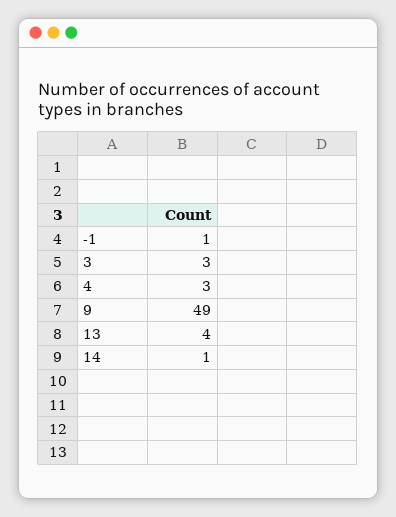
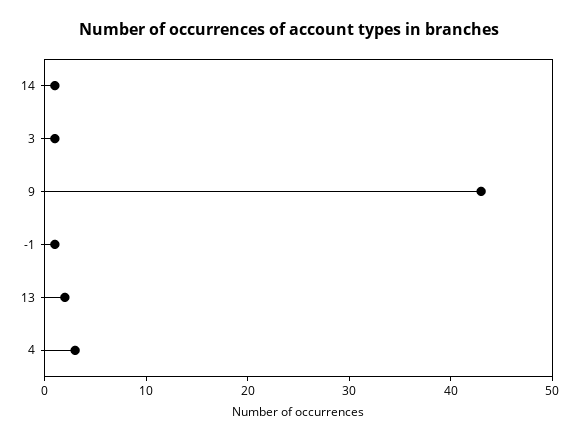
  {
    "-1": 1,
-   "3": 3,
+   "3": 1,
    "4": 3,
-   "9": 49,
+   "9": 43,
-   "13": 4,
+   "13": 2,
    "14": 1
  }

